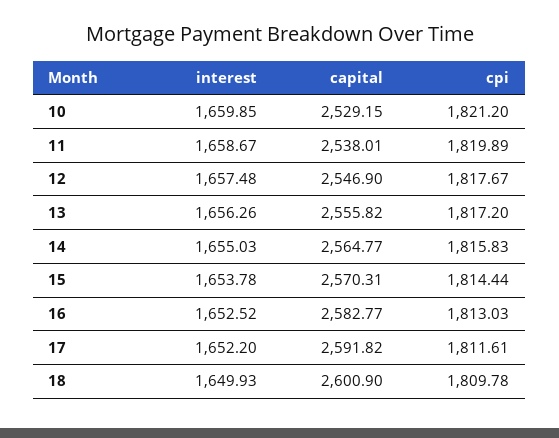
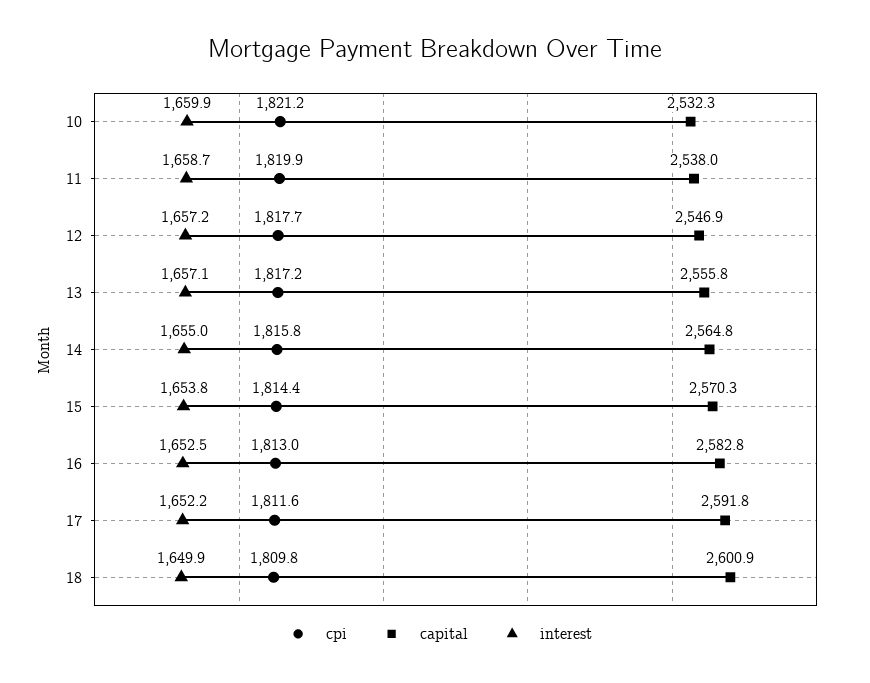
  {
    "interest": {
      "10": 1659.85,
      "11": 1658.67,
-     "12": 1657.48,
+     "12": 1657.2,
-     "13": 1656.26,
+     "13": 1657.1,
      "14": 1655.03,
      "15": 1653.78,
      "16": 1652.52,
      "17": 1652.2,
      "18": 1649.93
    },
    "capital": {
-     "10": 2529.15,
+     "10": 2532.3,
      "11": 2538.01,
      "12": 2546.9,
      "13": 2555.82,
      "14": 2564.77,
      "15": 2570.31,
      "16": 2582.77,
      "17": 2591.82,
      "18": 2600.9
    },
    "cpi": {
      "10": 1821.2,
      "11": 1819.89,
      "12": 1817.67,
      "13": 1817.2,
      "14": 1815.83,
      "15": 1814.44,
      "16": 1813.03,
      "17": 1811.61,
      "18": 1809.78
    }
  }

